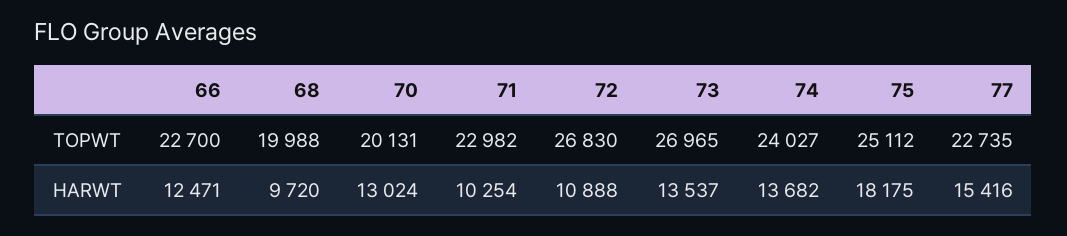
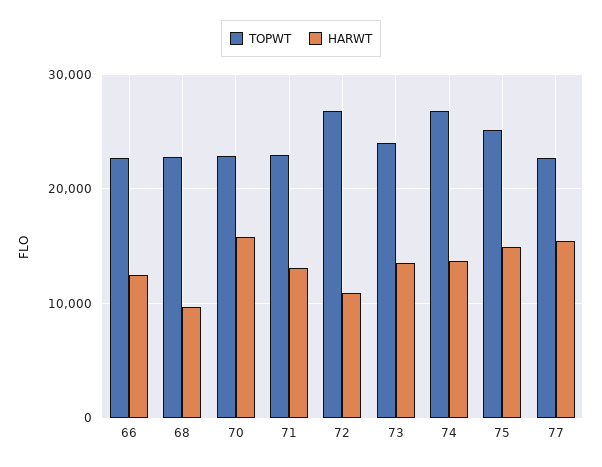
  {
    "TOPWT": {
      "66": 22700,
-     "68": 19988,
+     "68": 23000,
-     "70": 20131,
+     "70": 23000,
      "71": 22982,
      "72": 26830,
-     "73": 26965,
+     "73": 24000,
-     "74": 24027,
+     "74": 27000,
      "75": 25112,
      "77": 22735
    },
    "HARWT": {
      "66": 12471,
      "68": 9720,
-     "70": 13024,
+     "70": 16000,
-     "71": 10254,
+     "71": 13000,
      "72": 10888,
      "73": 13537,
      "74": 13682,
-     "75": 18175,
+     "75": 15000,
      "77": 15416
    }
  }

